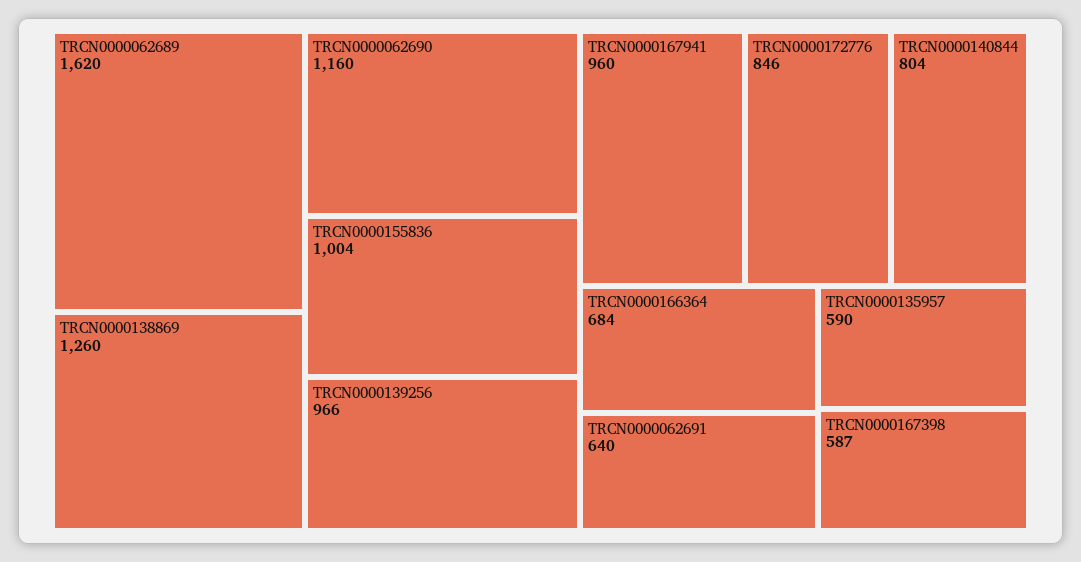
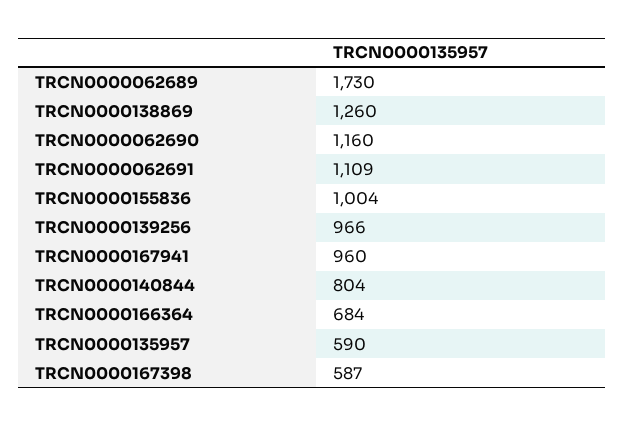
  {
-   "TRCN0000062689": 1620,
+   "TRCN0000062689": 1730,
    "TRCN0000138869": 1260,
    "TRCN0000062690": 1160,
    "TRCN0000155836": 1004,
    "TRCN0000139256": 966,
    "TRCN0000167941": 960,
-   "TRCN0000172776": 846,
    "TRCN0000140844": 804,
    "TRCN0000166364": 684,
-   "TRCN0000062691": 640,
+   "TRCN0000062691": 1109,
    "TRCN0000135957": 590,
    "TRCN0000167398": 587
  }

